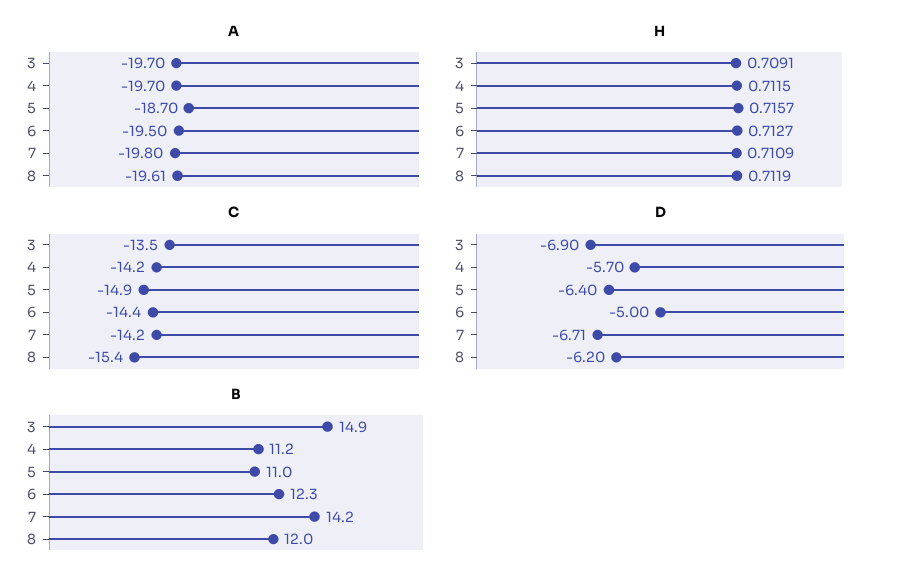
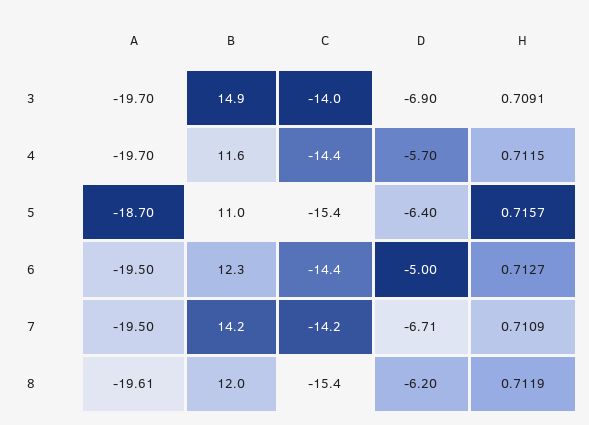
  {
    "A": {
      "3": -19.7,
      "4": -19.7,
      "5": -18.7,
      "6": -19.5,
-     "7": -19.8,
+     "7": -19.5,
      "8": -19.61
    },
    "H": {
      "3": 0.7091,
      "4": 0.7115,
      "5": 0.7157,
      "6": 0.7127,
      "7": 0.7109,
      "8": 0.7119
    },
    "C": {
-     "3": -13.5,
+     "3": -14,
-     "4": -14.2,
+     "4": -14.4,
-     "5": -14.9,
+     "5": -15.4,
      "6": -14.4,
      "7": -14.2,
      "8": -15.4
    },
    "D": {
      "3": -6.9,
      "4": -5.7,
      "5": -6.4,
      "6": -5,
      "7": -6.71,
      "8": -6.2
    },
    "B": {
      "3": 14.9,
-     "4": 11.2,
+     "4": 11.6,
      "5": 11,
      "6": 12.3,
      "7": 14.2,
      "8": 12
    }
  }

